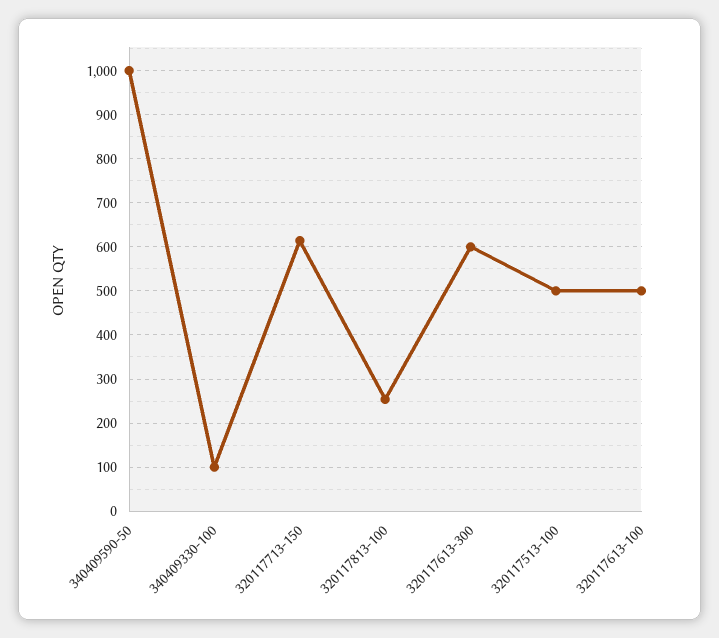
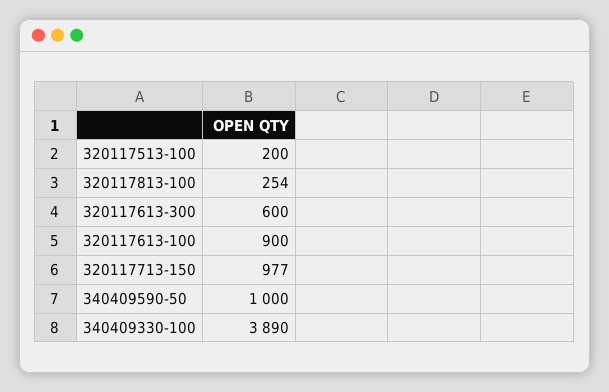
  {
    "340409590-50": 1000,
-   "340409330-100": 100,
+   "340409330-100": 3890,
-   "320117713-150": 620,
+   "320117713-150": 977,
    "320117813-100": 254,
    "320117613-300": 600,
-   "320117513-100": 500,
+   "320117513-100": 200,
-   "320117613-100": 500
+   "320117613-100": 900
  }

